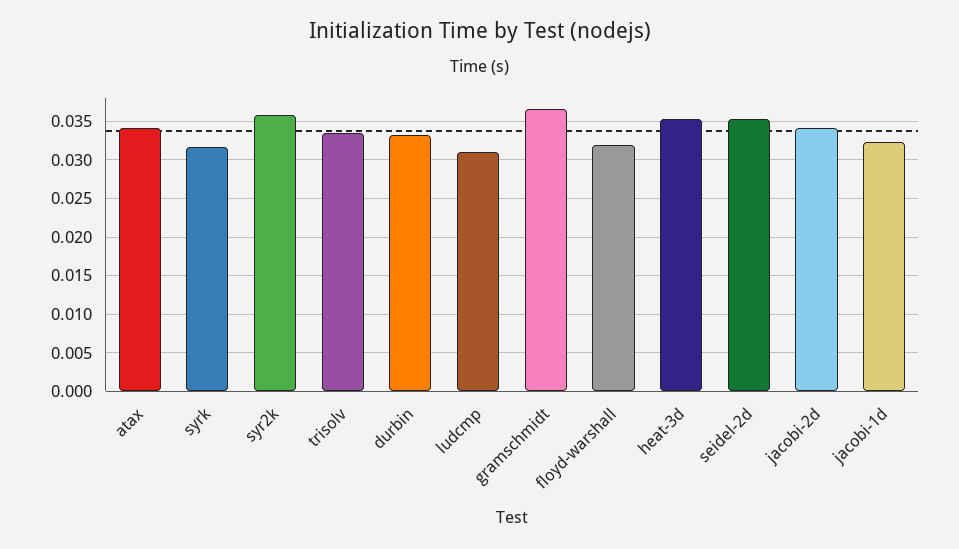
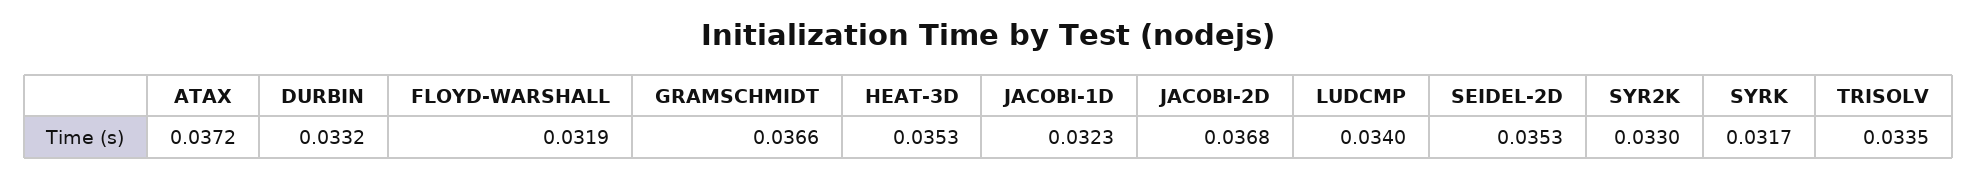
  {
-   "atax": 0.034,
+   "atax": 0.0372,
    "syrk": 0.0317,
-   "syr2k": 0.036,
+   "syr2k": 0.033,
    "trisolv": 0.0335,
    "durbin": 0.0332,
-   "ludcmp": 0.031,
+   "ludcmp": 0.034,
    "gramschmidt": 0.0366,
    "floyd-warshall": 0.0319,
    "heat-3d": 0.0353,
    "seidel-2d": 0.0353,
-   "jacobi-2d": 0.034,
+   "jacobi-2d": 0.0368,
    "jacobi-1d": 0.0323
  }

